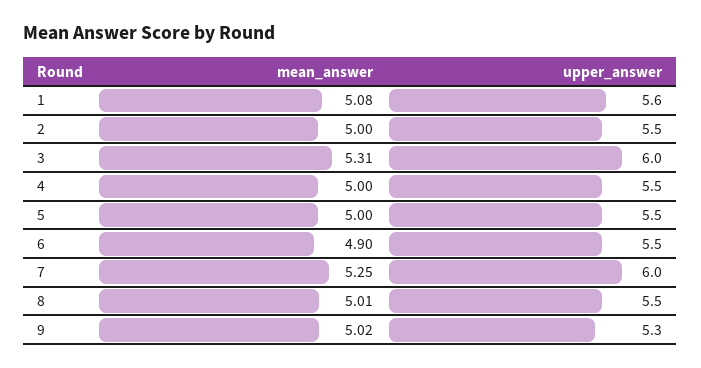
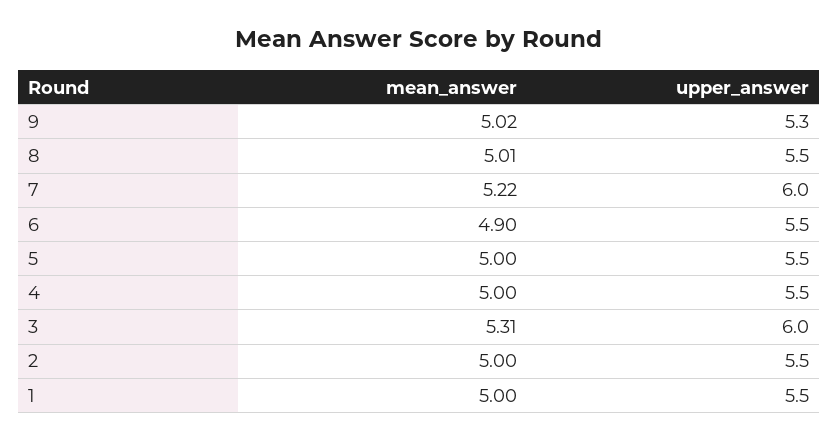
  {
    "mean_answer": {
-     "1": 5.08,
+     "1": 5,
      "2": 5,
      "3": 5.31,
      "4": 5,
      "5": 5,
      "6": 4.9,
-     "7": 5.25,
+     "7": 5.22,
      "8": 5.01,
      "9": 5.02
    },
    "upper_answer": {
-     "1": 5.6,
+     "1": 5.5,
      "2": 5.5,
      "3": 6,
      "4": 5.5,
      "5": 5.5,
      "6": 5.5,
      "7": 6,
      "8": 5.5,
      "9": 5.3
    }
  }

